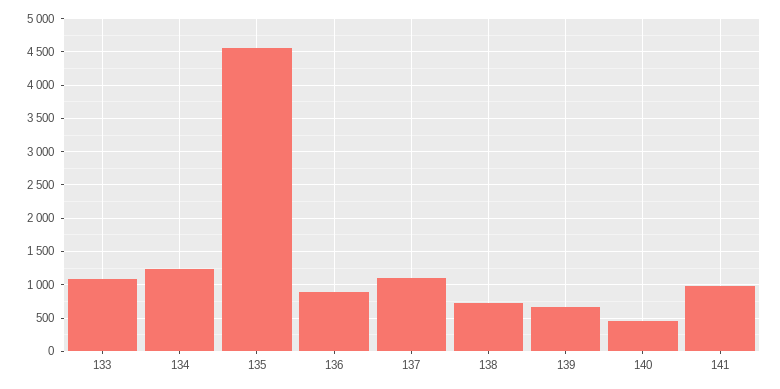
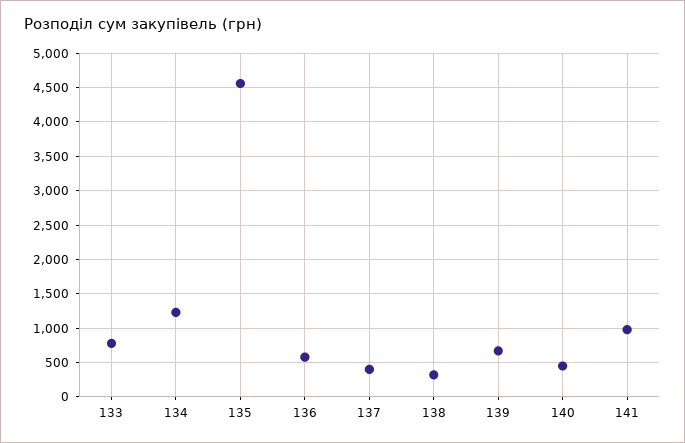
  {
-   "133": 1100,
+   "133": 800,
    "134": 1200,
    "135": 4600,
-   "136": 900,
+   "136": 600,
-   "137": 1100,
+   "137": 400,
-   "138": 700,
+   "138": 300,
    "139": 700,
    "140": 500,
    "141": 1000
  }

